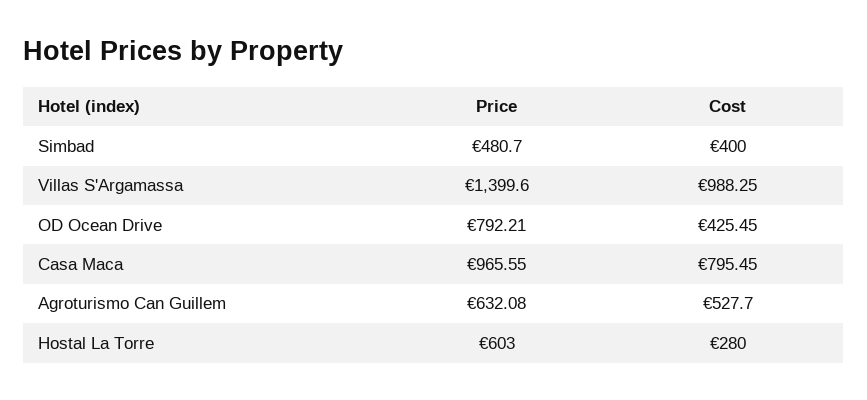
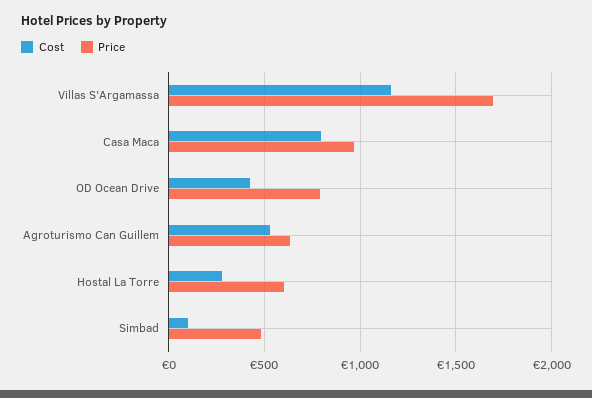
  {
    "Price": {
      "Simbad": 480.7,
-     "Villas S'Argamassa": 1399.6,
+     "Villas S'Argamassa": 1700,
      "OD Ocean Drive": 792.21,
      "Casa Maca": 965.55,
      "Agroturismo Can Guillem": 632.08,
      "Hostal La Torre": 603
    },
    "Cost": {
-     "Simbad": 400,
+     "Simbad": 100,
-     "Villas S'Argamassa": 988.25,
+     "Villas S'Argamassa": 1150,
      "OD Ocean Drive": 425.45,
      "Casa Maca": 795.45,
      "Agroturismo Can Guillem": 527.7,
      "Hostal La Torre": 280
    }
  }

